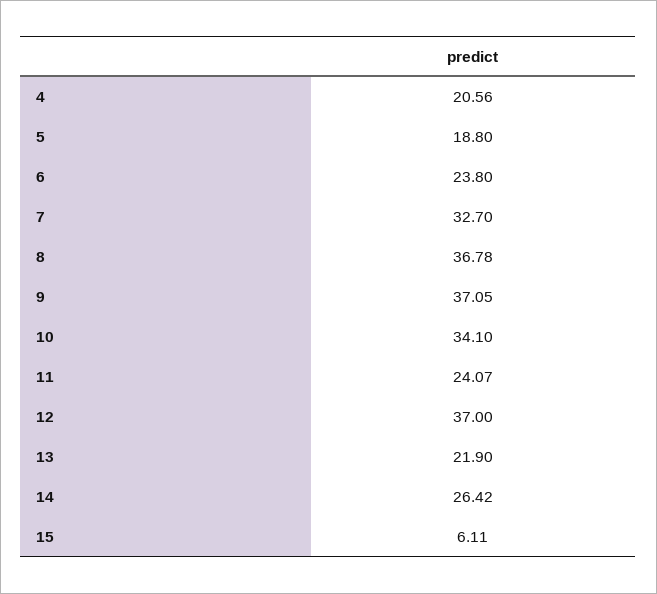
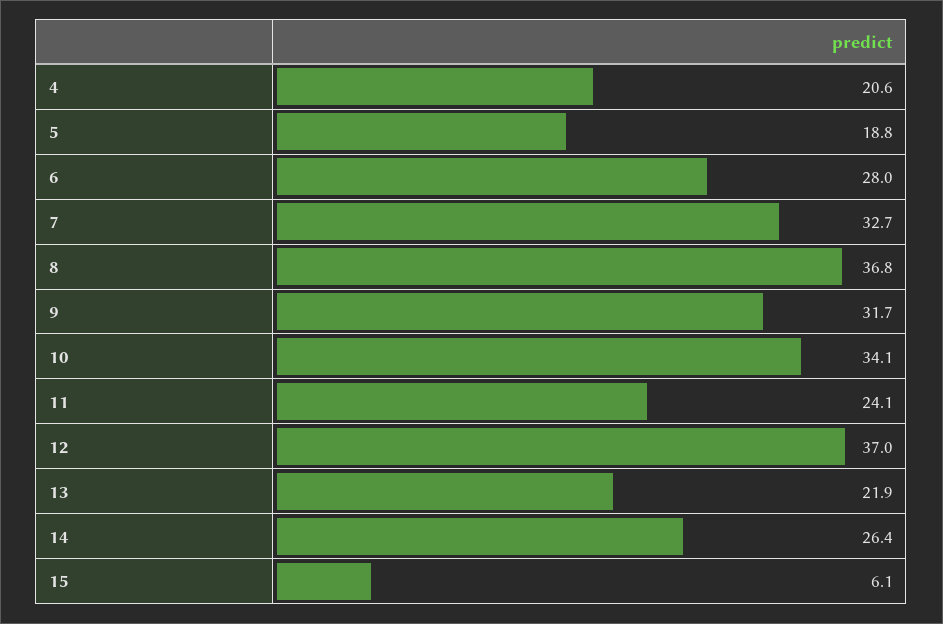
  {
    "4": 20.56,
    "5": 18.8,
-   "6": 23.8,
+   "6": 28,
    "7": 32.7,
    "8": 36.78,
-   "9": 37.05,
+   "9": 31.7,
    "10": 34.1,
    "11": 24.07,
    "12": 37,
    "13": 21.9,
    "14": 26.42,
    "15": 6.11
  }

